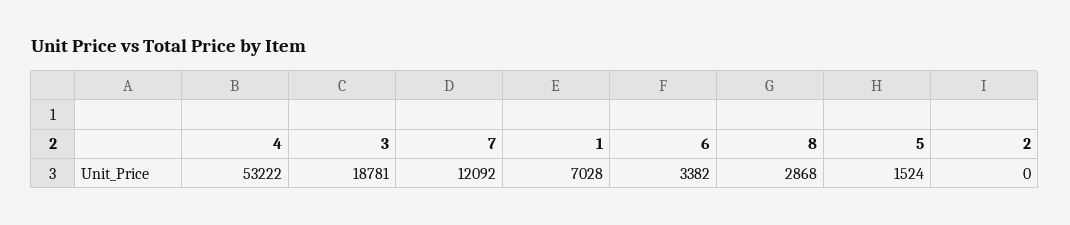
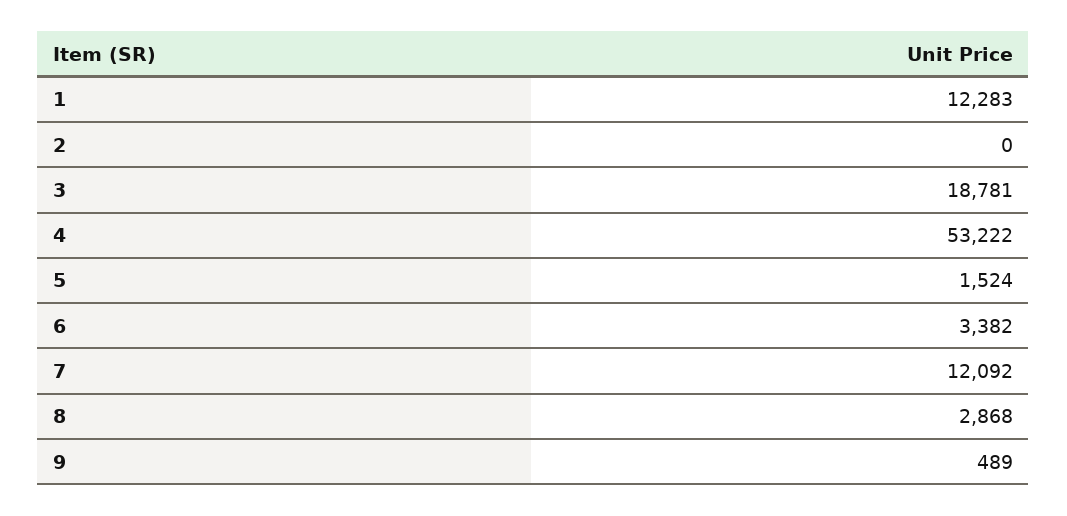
  {
    "4": 53222,
    "3": 18781,
    "7": 12092,
-   "1": 7028,
+   "1": 12283,
    "6": 3382,
    "8": 2868,
    "5": 1524,
-   "2": 0
+   "2": 0,
+   "9": 489
  }

